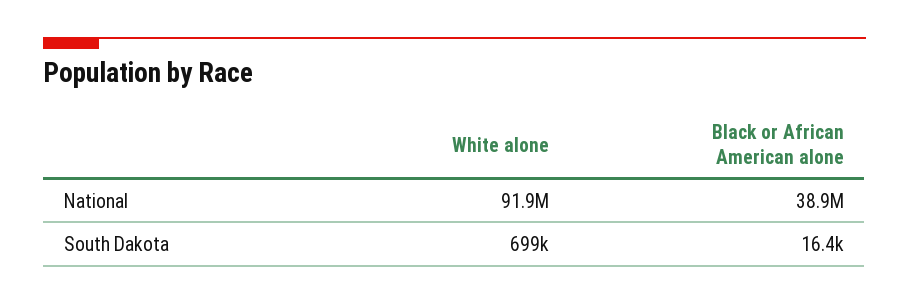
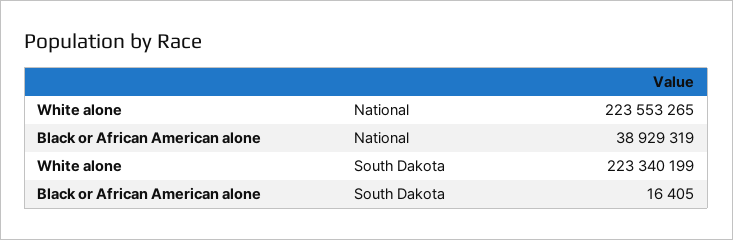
  {
    "White alone": {
-     "National": 91900000,
+     "National": 223553265,
-     "South Dakota": 699000
+     "South Dakota": 223340199
    },
    "Black or African American alone": {
      "National": 38929319,
      "South Dakota": 16405
    }
  }

